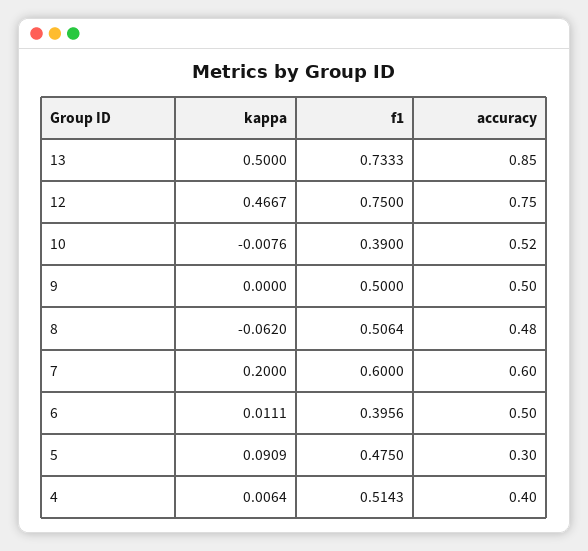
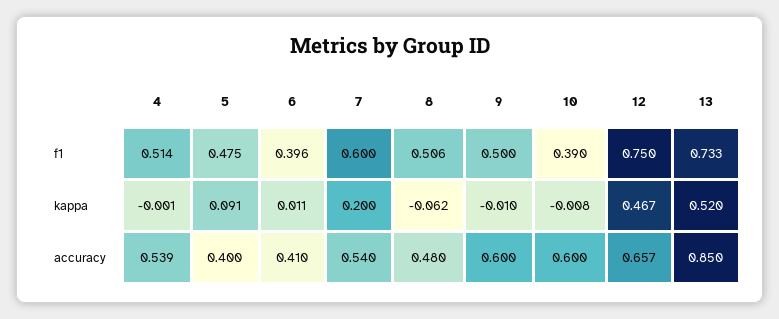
  {
    "kappa": {
-     "13": 0.5,
+     "13": 0.52,
      "12": 0.4667,
      "10": -0.0076,
-     "9": 0,
+     "9": -0.01,
      "8": -0.062,
      "7": 0.2,
      "6": 0.0111,
      "5": 0.0909,
-     "4": 0.0064
+     "4": -0.001
    },
    "f1": {
      "13": 0.7333,
      "12": 0.75,
      "10": 0.39,
      "9": 0.5,
      "8": 0.5064,
      "7": 0.6,
      "6": 0.3956,
      "5": 0.475,
      "4": 0.5143
    },
    "accuracy": {
      "13": 0.85,
-     "12": 0.75,
+     "12": 0.657,
-     "10": 0.52,
+     "10": 0.6,
-     "9": 0.5,
+     "9": 0.6,
      "8": 0.48,
-     "7": 0.6,
+     "7": 0.54,
-     "6": 0.5,
+     "6": 0.41,
-     "5": 0.3,
+     "5": 0.4,
-     "4": 0.4
+     "4": 0.539
    }
  }

